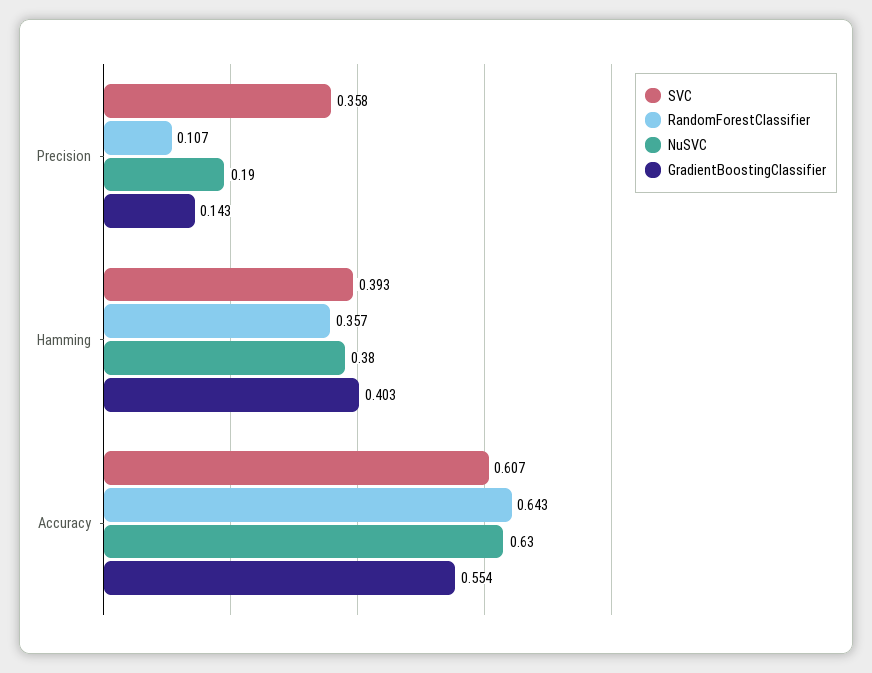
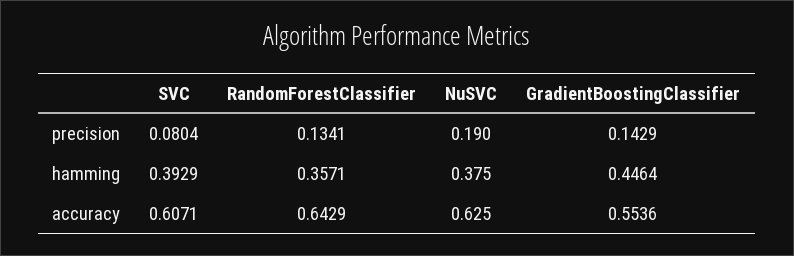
  {
    "SVC": {
-     "Precision": 0.358,
+     "Precision": 0.0804,
      "Hamming": 0.3929,
      "Accuracy": 0.6071
    },
    "RandomForestClassifier": {
-     "Precision": 0.107,
+     "Precision": 0.1341,
      "Hamming": 0.3571,
      "Accuracy": 0.6429
    },
    "NuSVC": {
      "Precision": 0.19,
      "Hamming": 0.375,
      "Accuracy": 0.625
    },
    "GradientBoostingClassifier": {
      "Precision": 0.1429,
-     "Hamming": 0.403,
+     "Hamming": 0.4464,
      "Accuracy": 0.5536
    }
  }

